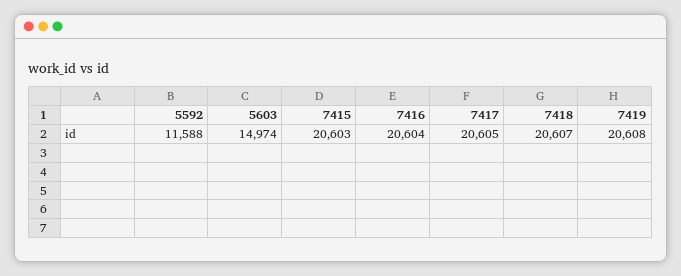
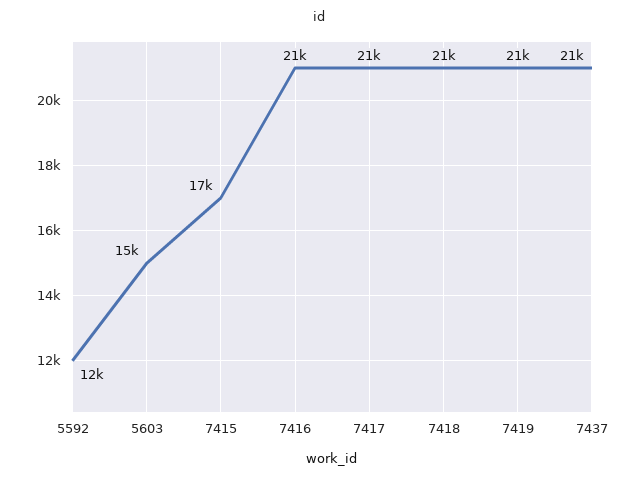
  {
    "5592": 11588,
    "5603": 14974,
-   "7415": 20603,
+   "7415": 17000,
    "7416": 20604,
    "7417": 20605,
    "7418": 20607,
-   "7419": 20608
+   "7419": 20608,
+   "7437": 21000
  }

